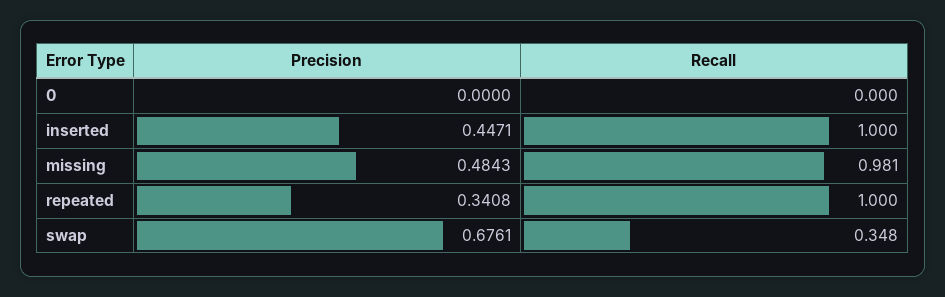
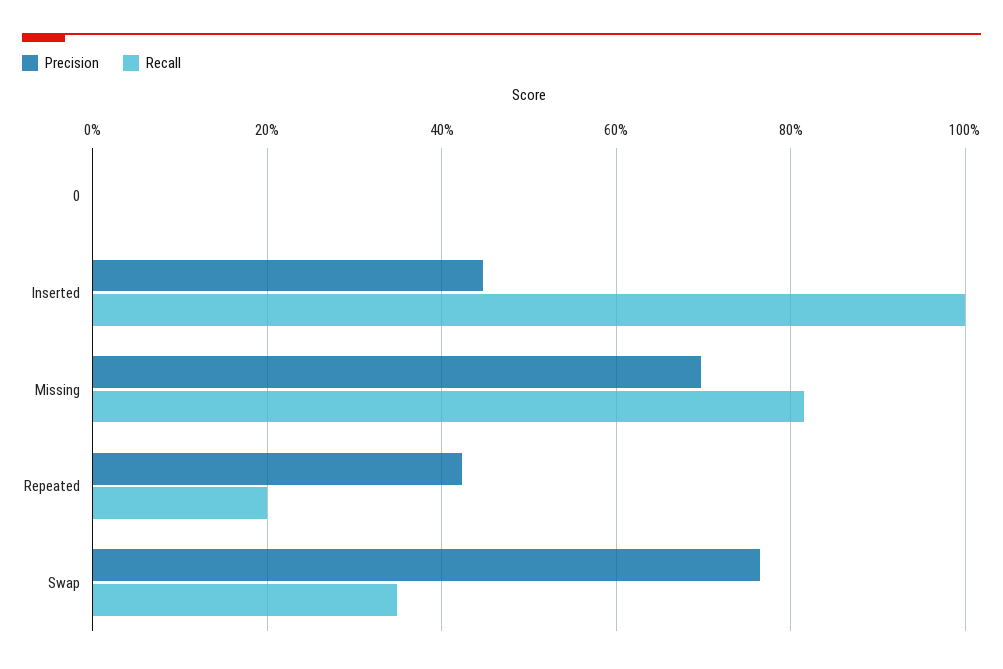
  {
    "Precision": {
      "0": 0,
      "inserted": 0.4471,
-     "missing": 0.4843,
+     "missing": 0.7,
-     "repeated": 0.3408,
+     "repeated": 0.42,
-     "swap": 0.6761
+     "swap": 0.76
    },
    "Recall": {
      "0": 0,
      "inserted": 1,
-     "missing": 0.981,
+     "missing": 0.82,
-     "repeated": 1,
+     "repeated": 0.2,
      "swap": 0.348
    }
  }

